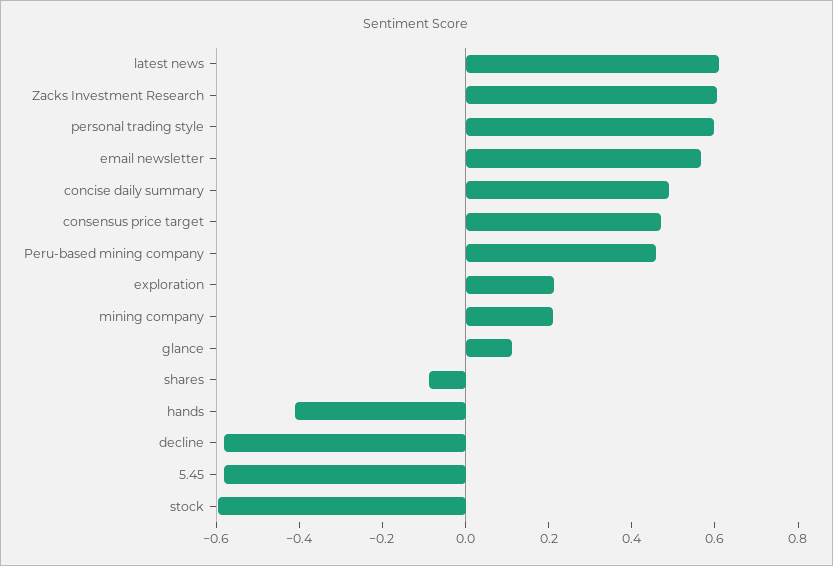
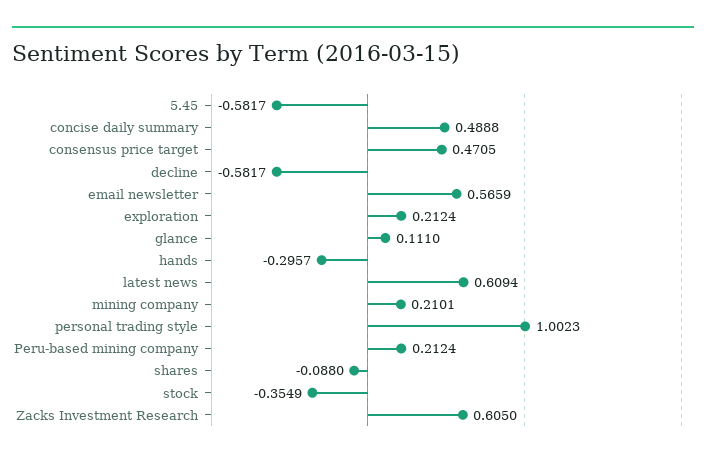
  {
    "latest news": 0.6094,
    "Zacks Investment Research": 0.605,
-   "personal trading style": 0.6,
+   "personal trading style": 1.0023,
    "email newsletter": 0.5659,
    "concise daily summary": 0.4888,
    "consensus price target": 0.4705,
-   "Peru-based mining company": 0.45,
+   "Peru-based mining company": 0.2124,
    "exploration": 0.2124,
    "mining company": 0.2101,
    "glance": 0.111,
    "shares": -0.088,
-   "hands": -0.4,
+   "hands": -0.2957,
    "decline": -0.5817,
    "5.45": -0.5817,
-   "stock": -0.6
+   "stock": -0.3549
  }

